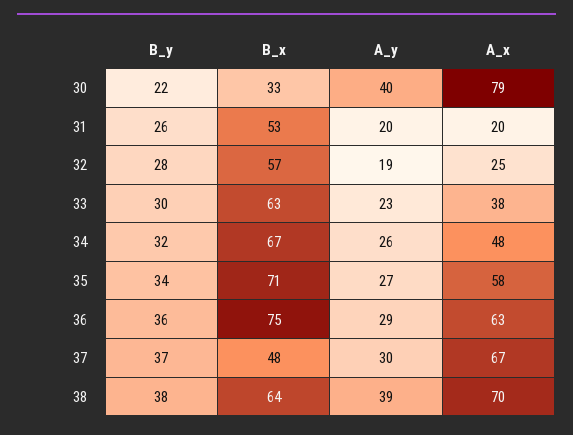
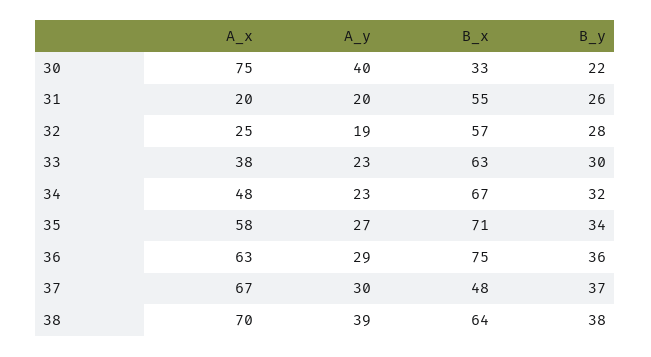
  {
    "B_y": {
      "30": 22,
      "31": 26,
      "32": 28,
      "33": 30,
      "34": 32,
      "35": 34,
      "36": 36,
      "37": 37,
      "38": 38
    },
    "B_x": {
      "30": 33,
-     "31": 53,
+     "31": 55,
      "32": 57,
      "33": 63,
      "34": 67,
      "35": 71,
      "36": 75,
      "37": 48,
      "38": 64
    },
    "A_y": {
      "30": 40,
      "31": 20,
      "32": 19,
      "33": 23,
-     "34": 26,
+     "34": 23,
      "35": 27,
      "36": 29,
      "37": 30,
      "38": 39
    },
    "A_x": {
-     "30": 79,
+     "30": 75,
      "31": 20,
      "32": 25,
      "33": 38,
      "34": 48,
      "35": 58,
      "36": 63,
      "37": 67,
      "38": 70
    }
  }

